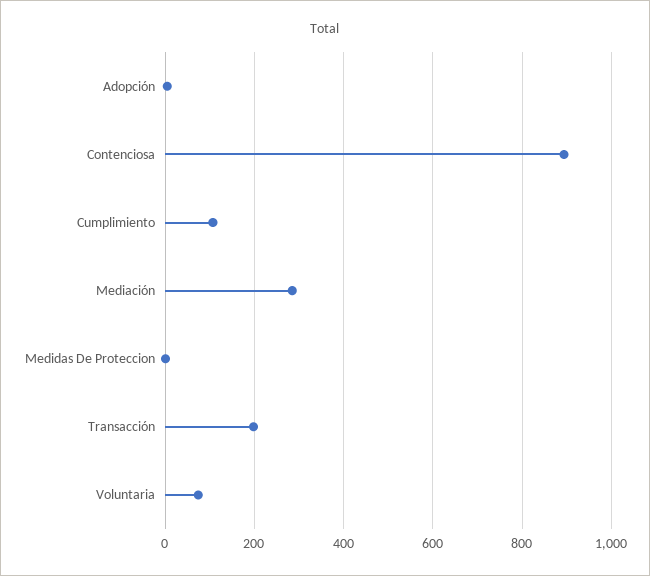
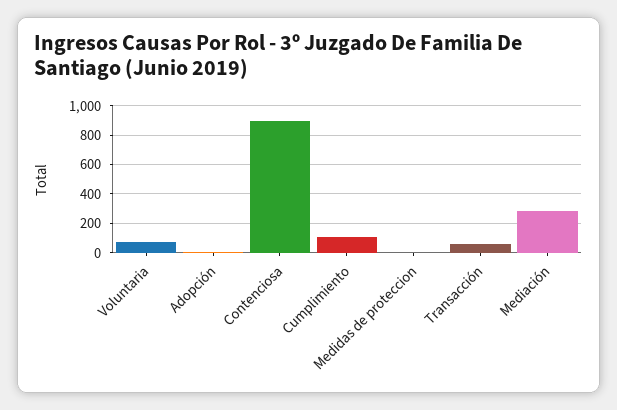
  {
    "Adopción": 0,
    "Contenciosa": 900,
    "Cumplimiento": 100,
    "Mediación": 280,
    "Medidas De Proteccion": 0,
-   "Transacción": 200,
+   "Transacción": 50,
    "Voluntaria": 80
  }

